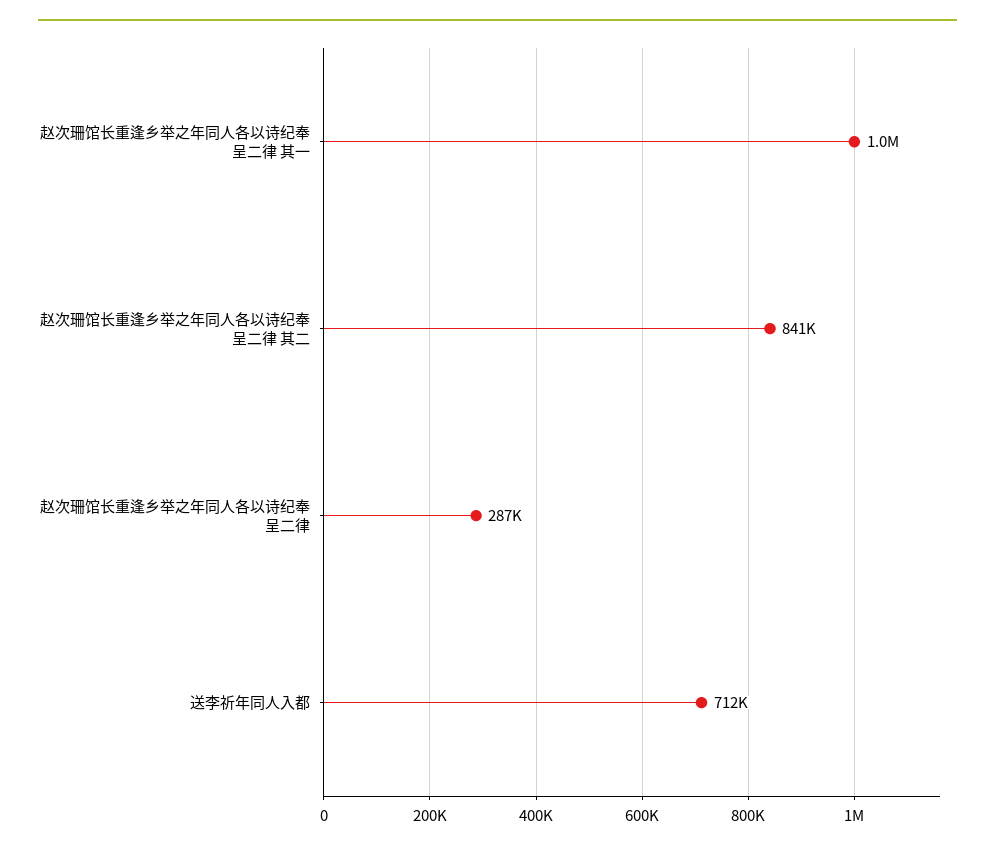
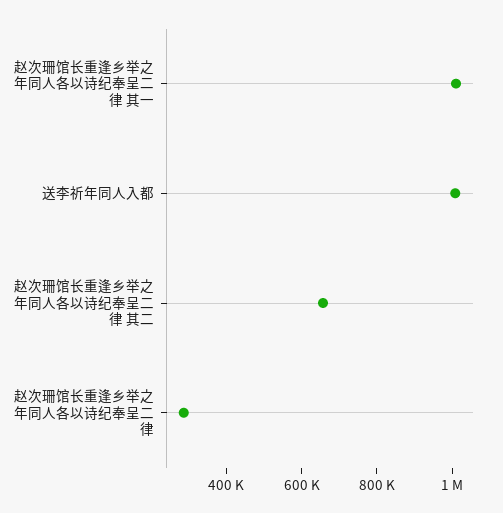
  {
    "赵次珊馆长重逢乡举之年同人各以诗纪奉呈二律 其一": 1000000,
-   "赵次珊馆长重逢乡举之年同人各以诗纪奉呈二律 其二": 841000,
+   "赵次珊馆长重逢乡举之年同人各以诗纪奉呈二律 其二": 650000,
    "赵次珊馆长重逢乡举之年同人各以诗纪奉呈二律": 287000,
-   "送李祈年同人入都": 712000
+   "送李祈年同人入都": 1000000
  }

